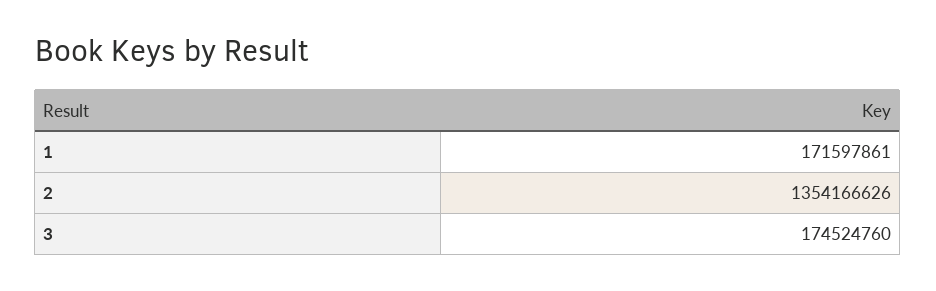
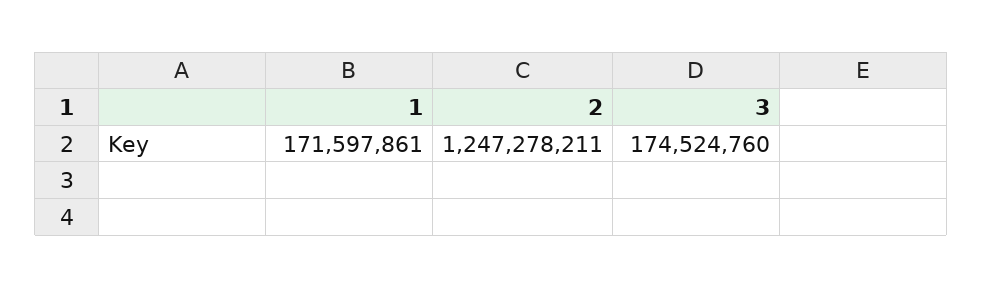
  {
    "1": 171597861,
-   "2": 1354166626,
+   "2": 1247278211,
    "3": 174524760
  }

